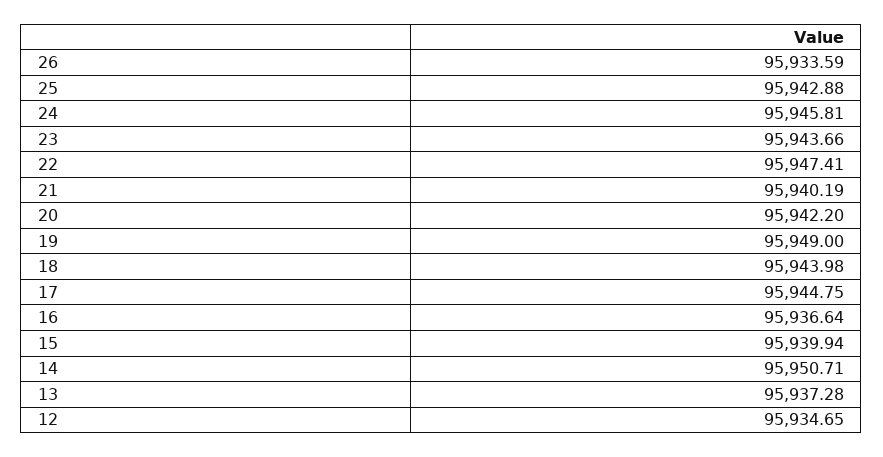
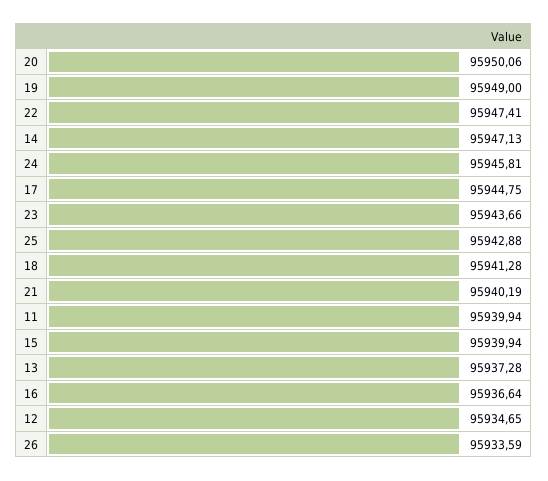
  {
    "26": 95933.59,
    "25": 95942.88,
    "24": 95945.81,
    "23": 95943.66,
    "22": 95947.41,
    "21": 95940.19,
-   "20": 95942.2,
+   "20": 95950.06,
    "19": 95949,
-   "18": 95943.98,
+   "18": 95941.28,
    "17": 95944.75,
    "16": 95936.64,
    "15": 95939.94,
-   "14": 95950.71,
+   "14": 95947.13,
    "13": 95937.28,
-   "12": 95934.65
+   "12": 95934.65,
+   "11": 95939.94
  }

